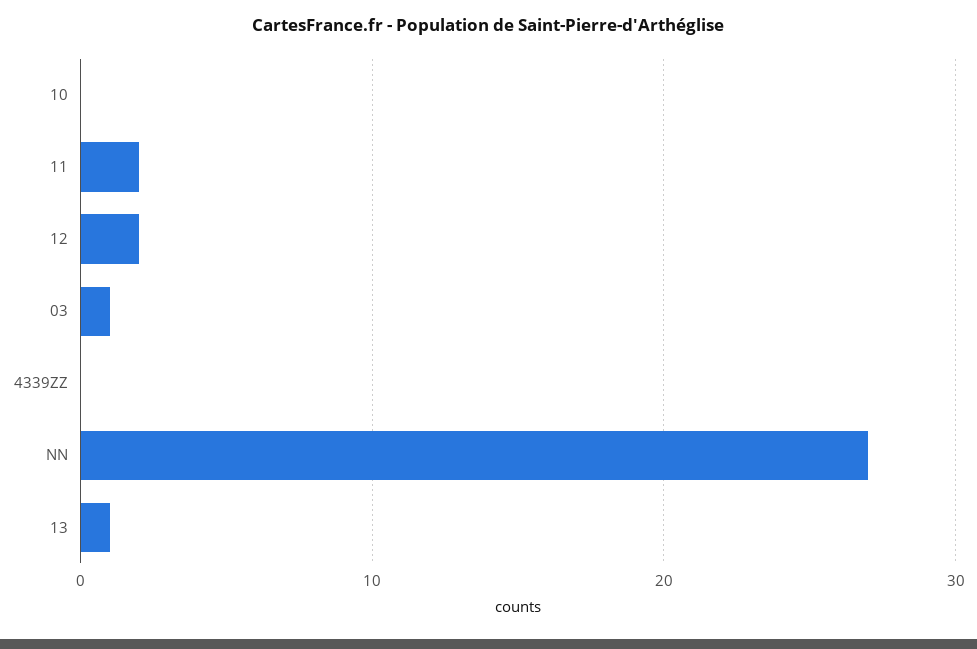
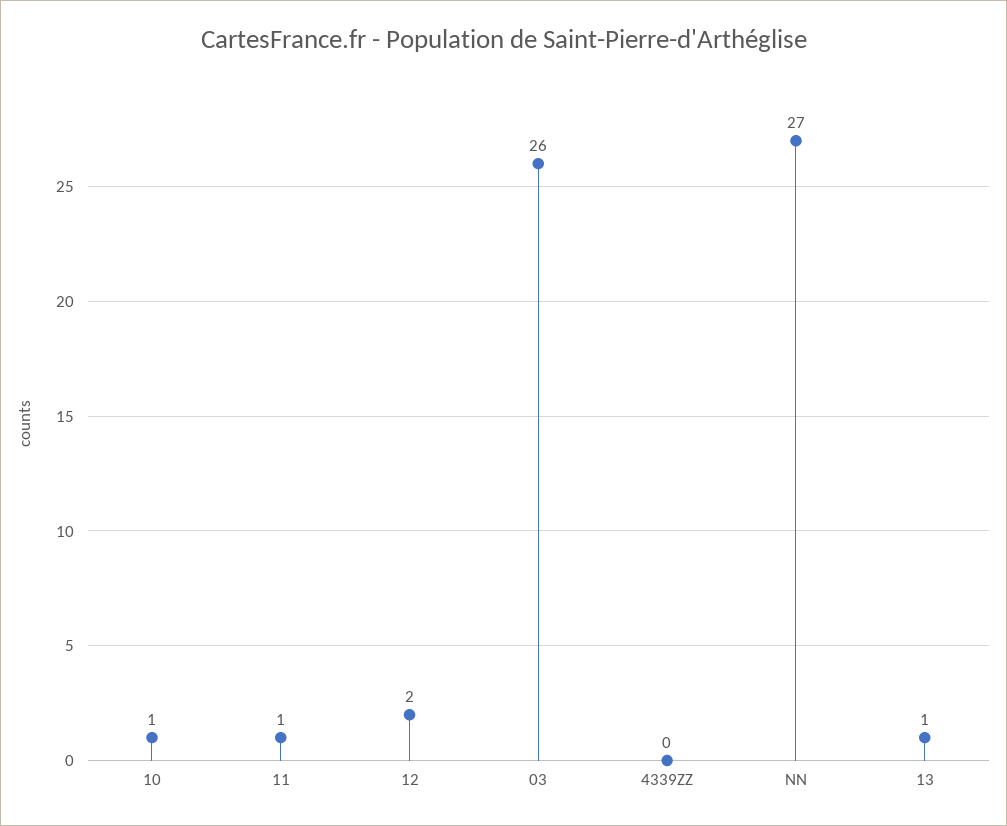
  {
-   "10": 0,
+   "10": 1,
-   "11": 2,
+   "11": 1,
    "12": 2,
-   "03": 1,
+   "03": 26,
    "4339ZZ": 0,
    "NN": 27,
    "13": 1
  }

